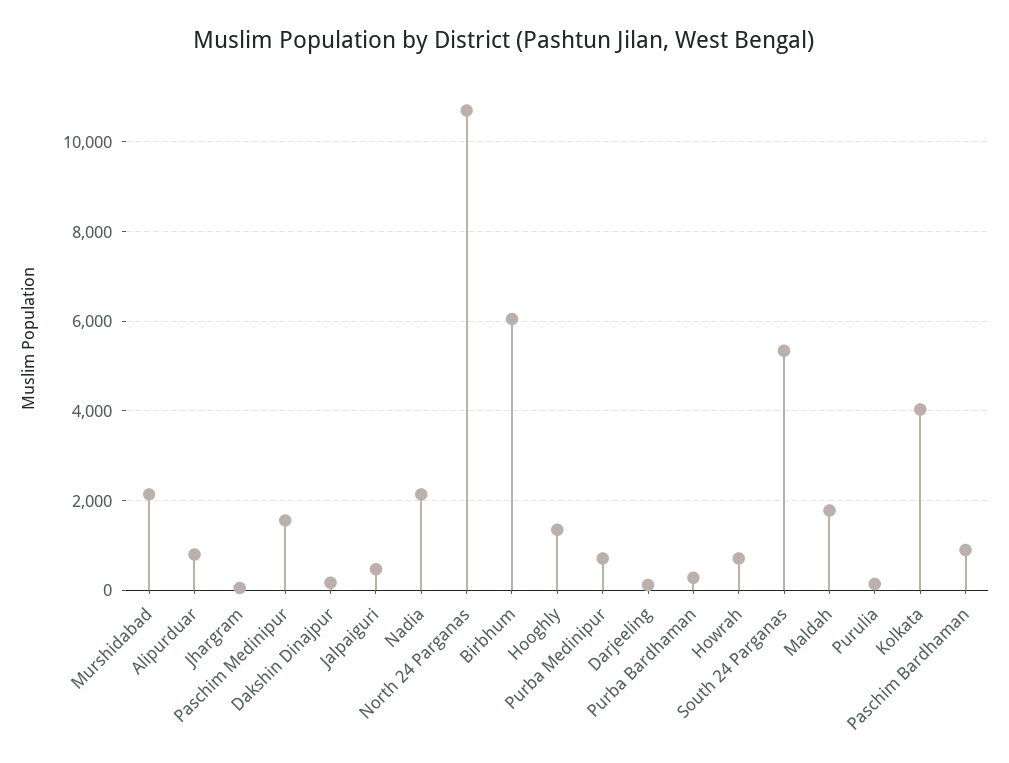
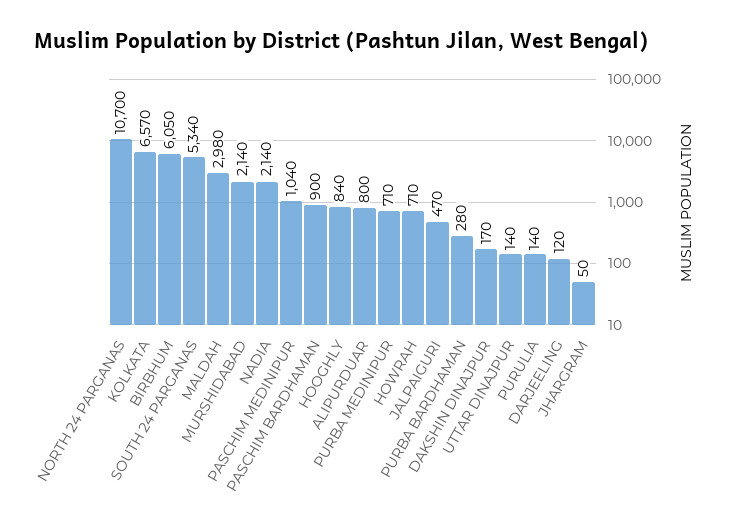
  {
    "Murshidabad": 2140,
    "Alipurduar": 800,
    "Jhargram": 50,
-   "Paschim Medinipur": 1600,
+   "Paschim Medinipur": 1040,
    "Dakshin Dinajpur": 170,
    "Jalpaiguri": 470,
    "Nadia": 2140,
    "North 24 Parganas": 10700,
    "Birbhum": 6050,
-   "Hooghly": 1400,
+   "Hooghly": 840,
    "Purba Medinipur": 710,
    "Darjeeling": 120,
    "Purba Bardhaman": 280,
    "Howrah": 710,
    "South 24 Parganas": 5340,
-   "Maldah": 1800,
+   "Maldah": 2980,
    "Purulia": 140,
-   "Kolkata": 4000,
+   "Kolkata": 6570,
-   "Paschim Bardhaman": 900
+   "Paschim Bardhaman": 900,
+   "UTTAR DINAJPUR": 140
  }

